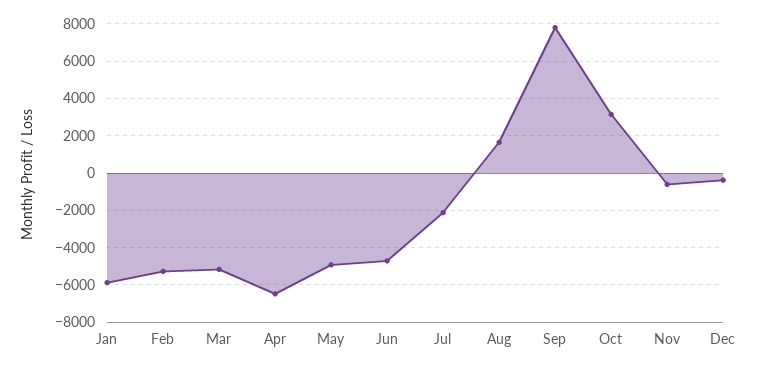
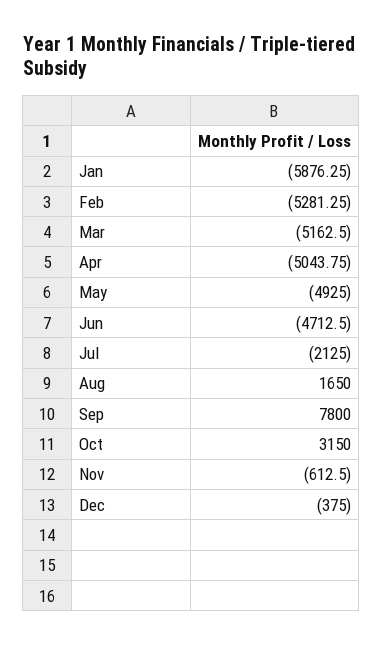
  {
    "Jan": -5876.25,
    "Feb": -5281.25,
    "Mar": -5162.5,
-   "Apr": -6500,
+   "Apr": -5043.75,
    "May": -4925,
    "Jun": -4712.5,
    "Jul": -2125,
    "Aug": 1650,
    "Sep": 7800,
    "Oct": 3150,
    "Nov": -612.5,
    "Dec": -375
  }

